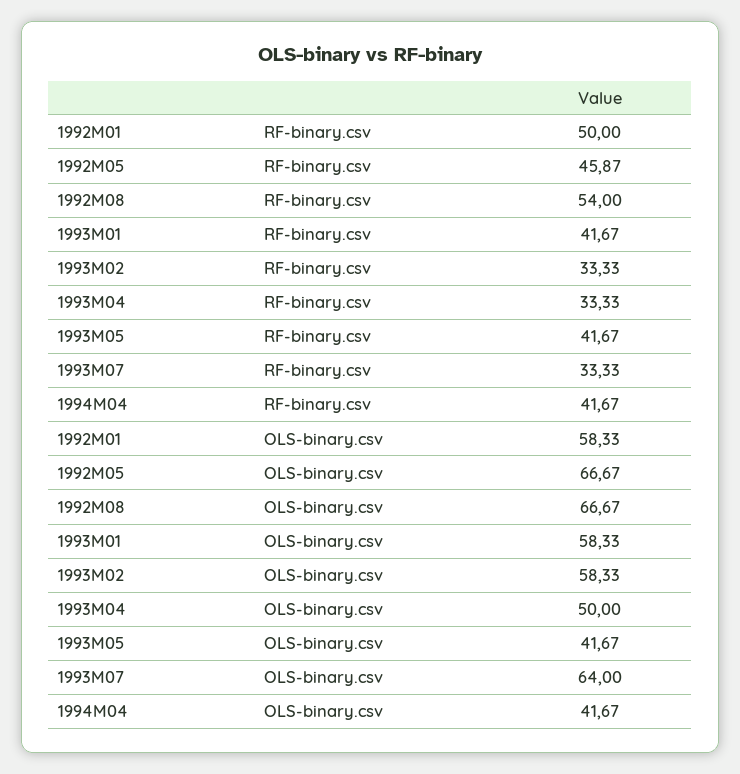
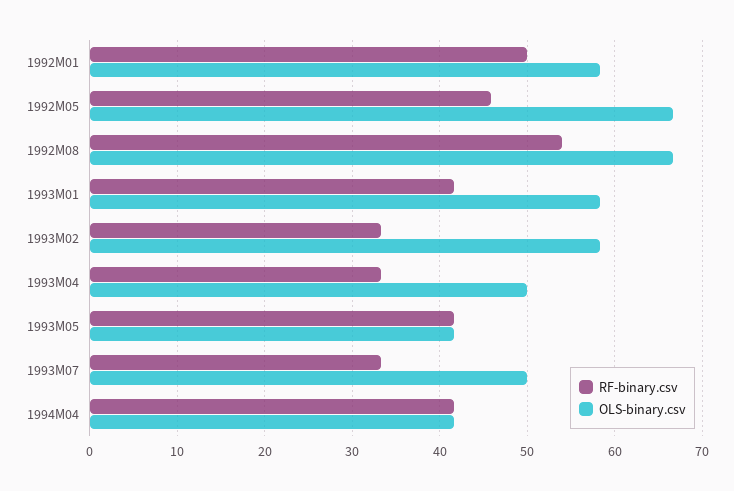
  {
    "RF-binary.csv": {
      "1992M01": 50,
      "1992M05": 45.87,
      "1992M08": 54,
      "1993M01": 41.67,
      "1993M02": 33.33,
      "1993M04": 33.33,
      "1993M05": 41.67,
      "1993M07": 33.33,
      "1994M04": 41.67
    },
    "OLS-binary.csv": {
      "1992M01": 58.33,
      "1992M05": 66.67,
      "1992M08": 66.67,
      "1993M01": 58.33,
      "1993M02": 58.33,
      "1993M04": 50,
      "1993M05": 41.67,
-     "1993M07": 64,
+     "1993M07": 50,
      "1994M04": 41.67
    }
  }

